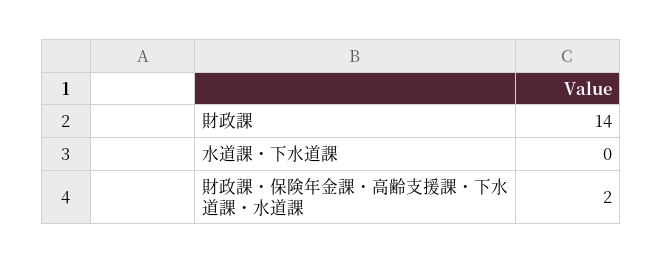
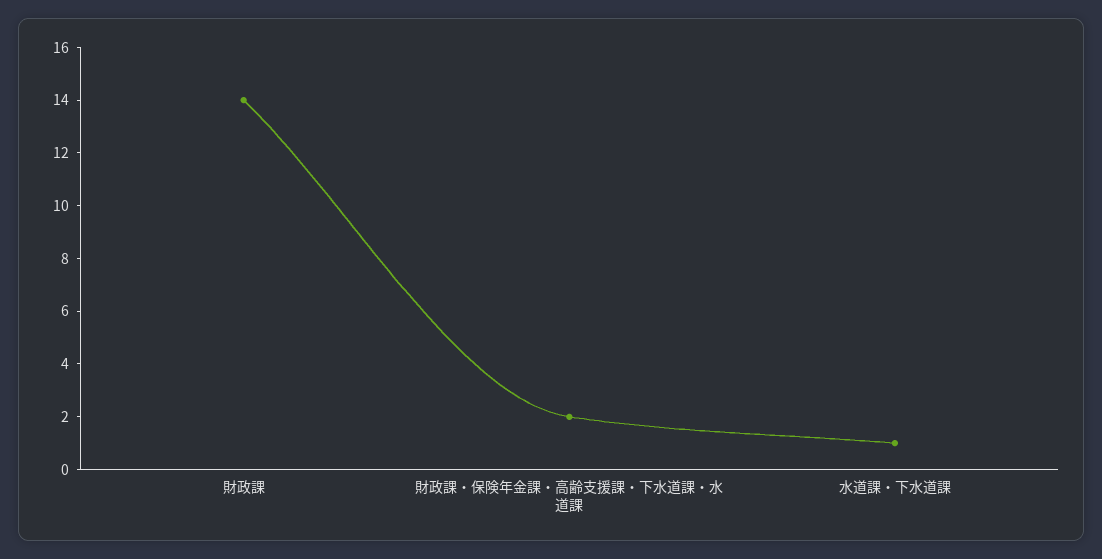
  {
    "財政課": 14,
-   "水道課・下水道課": 0,
+   "水道課・下水道課": 1,
    "財政課・保険年金課・高齢支援課・下水道課・水道課": 2
  }

